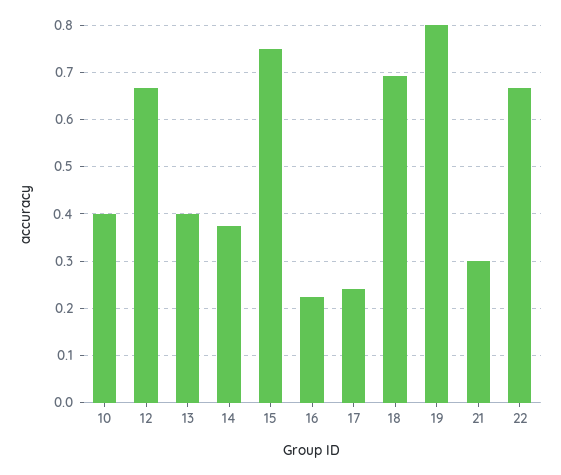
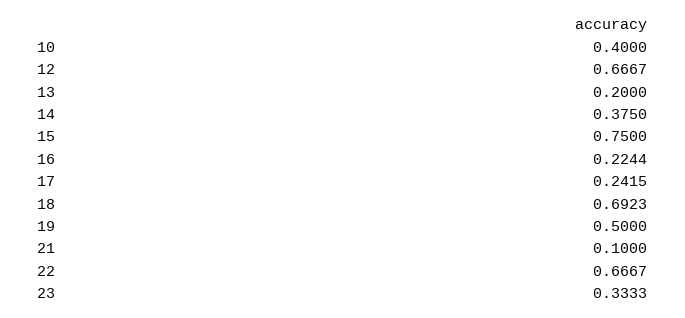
  {
    "10": 0.4,
    "12": 0.6667,
-   "13": 0.4,
+   "13": 0.2,
    "14": 0.375,
    "15": 0.75,
    "16": 0.2244,
    "17": 0.2415,
    "18": 0.6923,
-   "19": 0.8,
+   "19": 0.5,
-   "21": 0.3,
+   "21": 0.1,
-   "22": 0.6667
+   "22": 0.6667,
+   "23": 0.3333
  }

